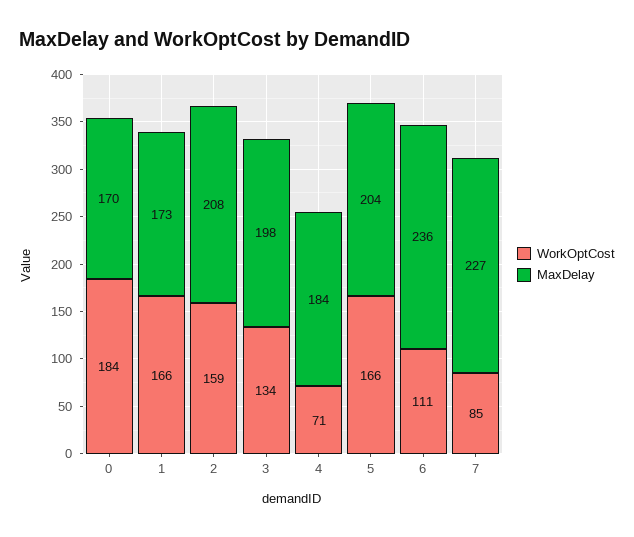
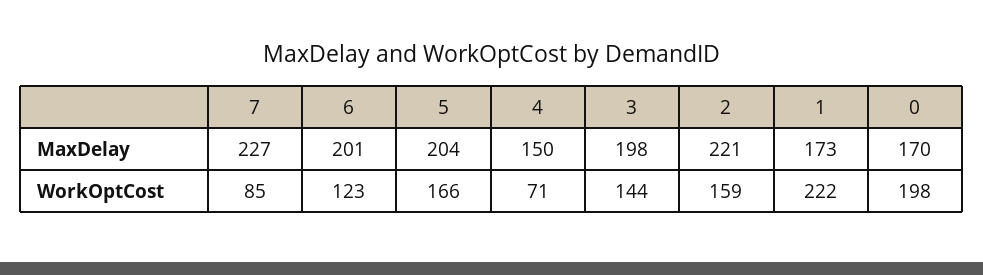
  {
    "WorkOptCost": {
-     "0": 184,
+     "0": 198,
-     "1": 166,
+     "1": 222,
      "2": 159,
-     "3": 134,
+     "3": 144,
      "4": 71,
      "5": 166,
-     "6": 111,
+     "6": 123,
      "7": 85
    },
    "MaxDelay": {
      "0": 170,
      "1": 173,
-     "2": 208,
+     "2": 221,
      "3": 198,
-     "4": 184,
+     "4": 150,
      "5": 204,
-     "6": 236,
+     "6": 201,
      "7": 227
    }
  }

